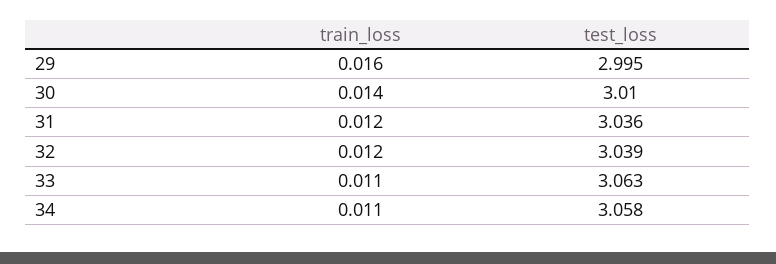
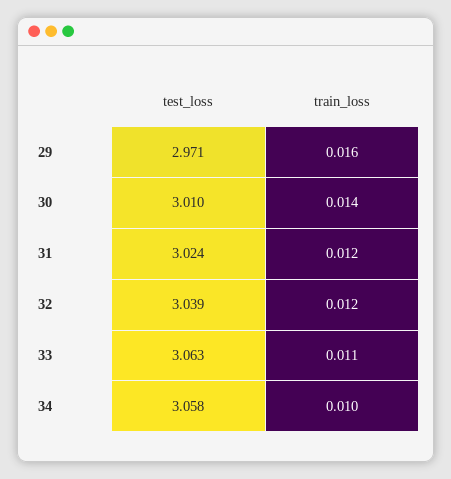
  {
    "train_loss": {
      "29": 0.016,
      "30": 0.014,
      "31": 0.012,
      "32": 0.012,
      "33": 0.011,
-     "34": 0.011
+     "34": 0.01
    },
    "test_loss": {
-     "29": 2.995,
+     "29": 2.971,
      "30": 3.01,
-     "31": 3.036,
+     "31": 3.024,
      "32": 3.039,
      "33": 3.063,
      "34": 3.058
    }
  }

